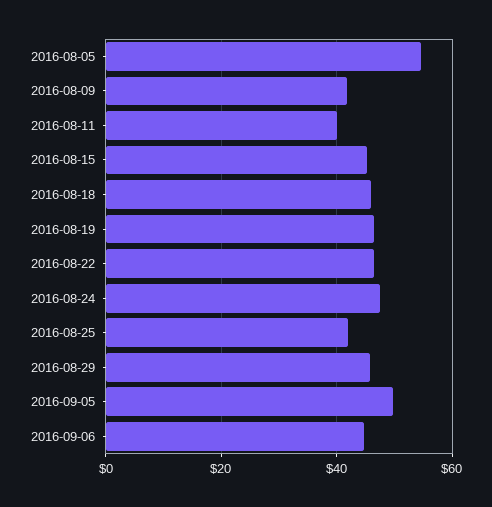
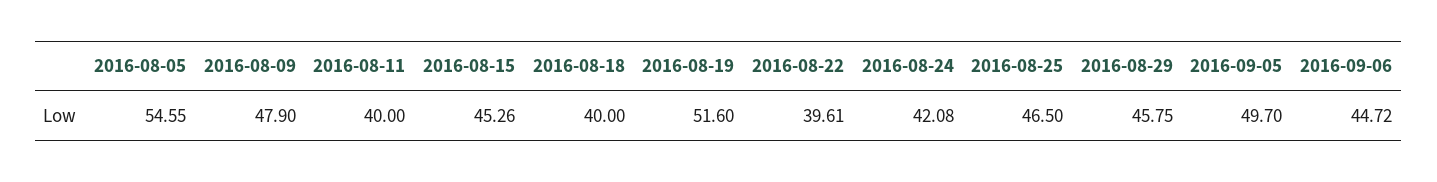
  {
    "2016-08-05": 54.55,
-   "2016-08-09": 42,
+   "2016-08-09": 47.9,
    "2016-08-11": 40,
    "2016-08-15": 45.26,
-   "2016-08-18": 46,
+   "2016-08-18": 40,
-   "2016-08-19": 46,
+   "2016-08-19": 51.6,
-   "2016-08-22": 46,
+   "2016-08-22": 39.61,
-   "2016-08-24": 48,
+   "2016-08-24": 42.08,
-   "2016-08-25": 42,
+   "2016-08-25": 46.5,
    "2016-08-29": 45.75,
    "2016-09-05": 49.7,
    "2016-09-06": 44.72
  }

